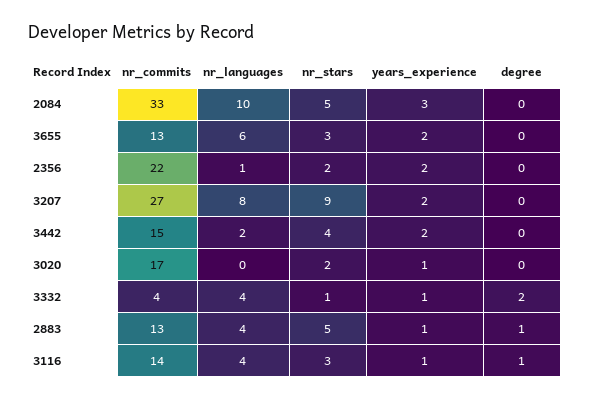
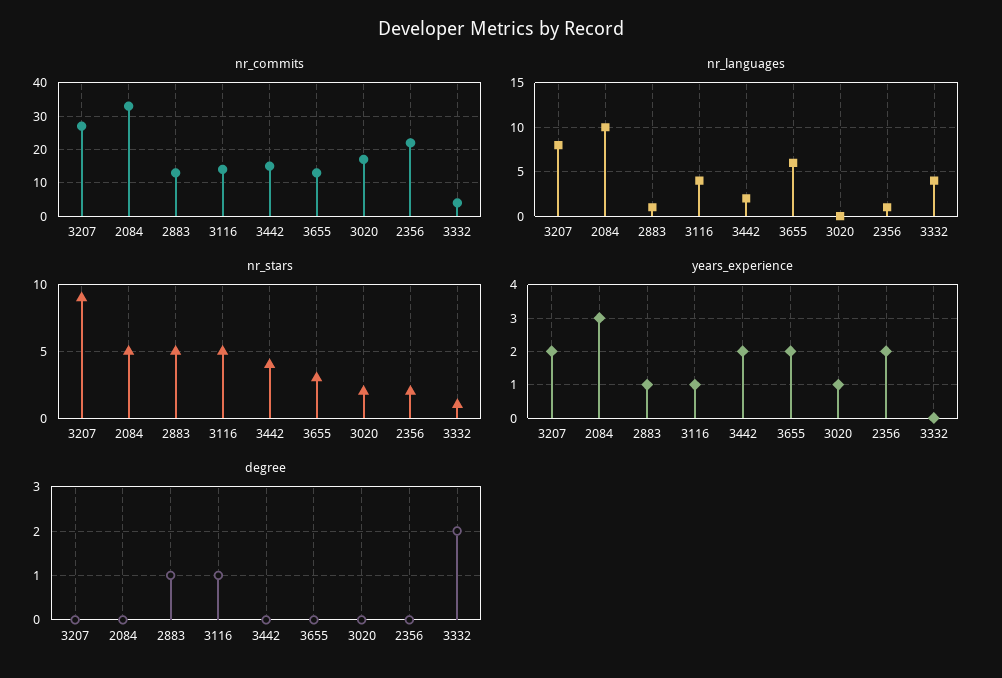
  {
    "nr_commits": {
      "2084": 33,
      "3655": 13,
      "2356": 22,
      "3207": 27,
      "3442": 15,
      "3020": 17,
      "3332": 4,
      "2883": 13,
      "3116": 14
    },
    "nr_languages": {
      "2084": 10,
      "3655": 6,
      "2356": 1,
      "3207": 8,
      "3442": 2,
      "3020": 0,
      "3332": 4,
-     "2883": 4,
+     "2883": 1,
      "3116": 4
    },
    "nr_stars": {
      "2084": 5,
      "3655": 3,
      "2356": 2,
      "3207": 9,
      "3442": 4,
      "3020": 2,
      "3332": 1,
      "2883": 5,
-     "3116": 3
+     "3116": 5
    },
    "years_experience": {
      "2084": 3,
      "3655": 2,
      "2356": 2,
      "3207": 2,
      "3442": 2,
      "3020": 1,
-     "3332": 1,
+     "3332": 0,
      "2883": 1,
      "3116": 1
    },
    "degree": {
      "2084": 0,
      "3655": 0,
      "2356": 0,
      "3207": 0,
      "3442": 0,
      "3020": 0,
      "3332": 2,
      "2883": 1,
      "3116": 1
    }
  }

